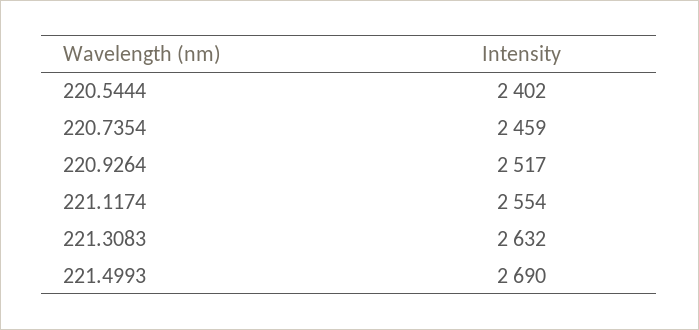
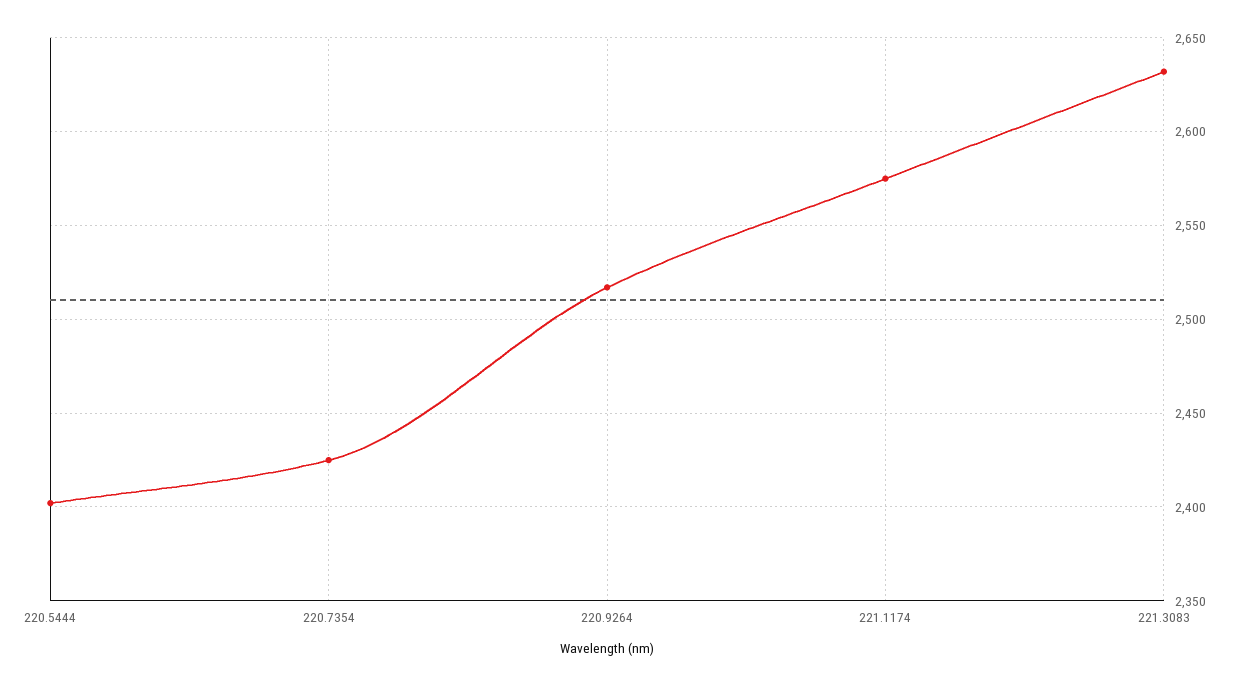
  {
    "220.5444": 2402,
-   "220.7354": 2459,
+   "220.7354": 2425,
    "220.9264": 2517,
-   "221.1174": 2554,
+   "221.1174": 2575,
-   "221.3083": 2632,
+   "221.3083": 2632
-   "221.4993": 2690
  }

